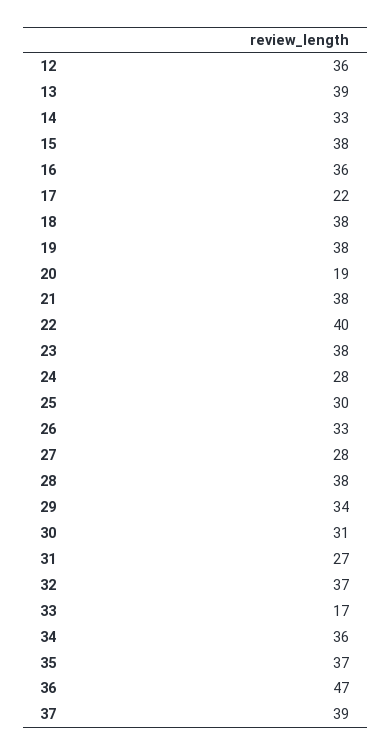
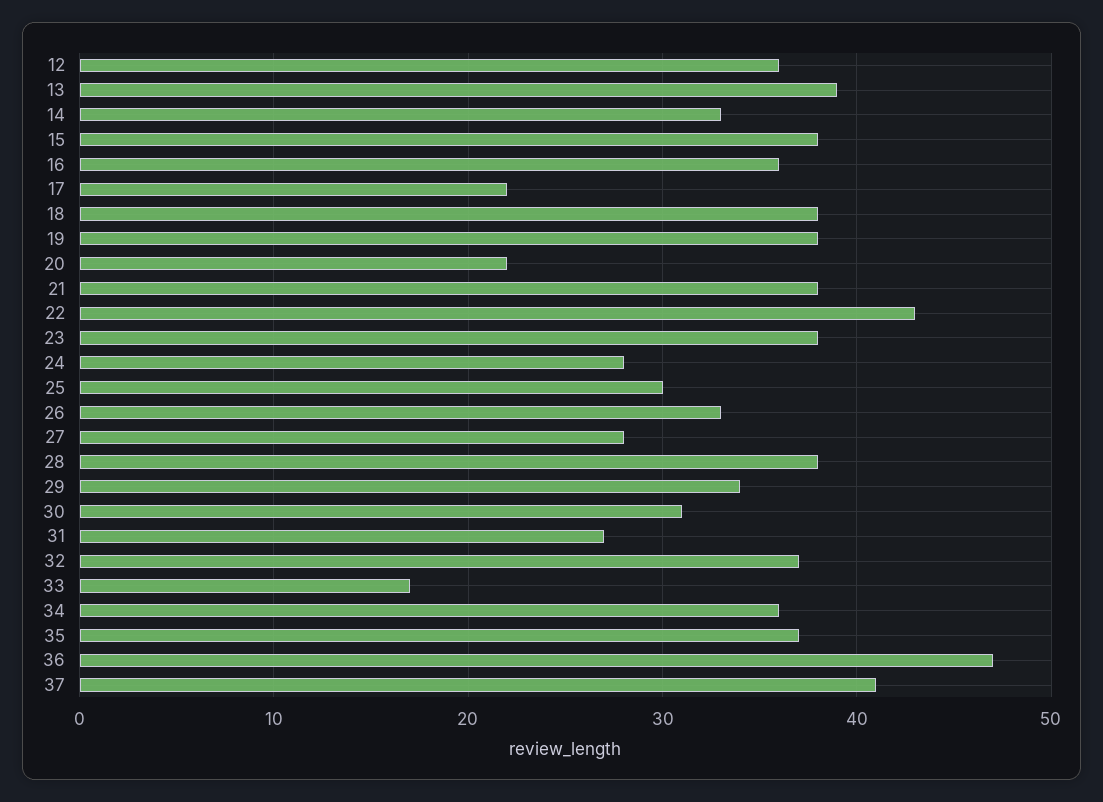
  {
    "12": 36,
    "13": 39,
    "14": 33,
    "15": 38,
    "16": 36,
    "17": 22,
    "18": 38,
    "19": 38,
-   "20": 19,
+   "20": 22,
    "21": 38,
-   "22": 40,
+   "22": 43,
    "23": 38,
    "24": 28,
    "25": 30,
    "26": 33,
    "27": 28,
    "28": 38,
    "29": 34,
    "30": 31,
    "31": 27,
    "32": 37,
    "33": 17,
    "34": 36,
    "35": 37,
    "36": 47,
-   "37": 39
+   "37": 41
  }

